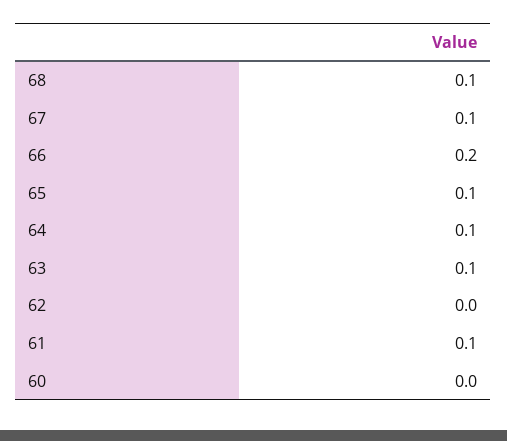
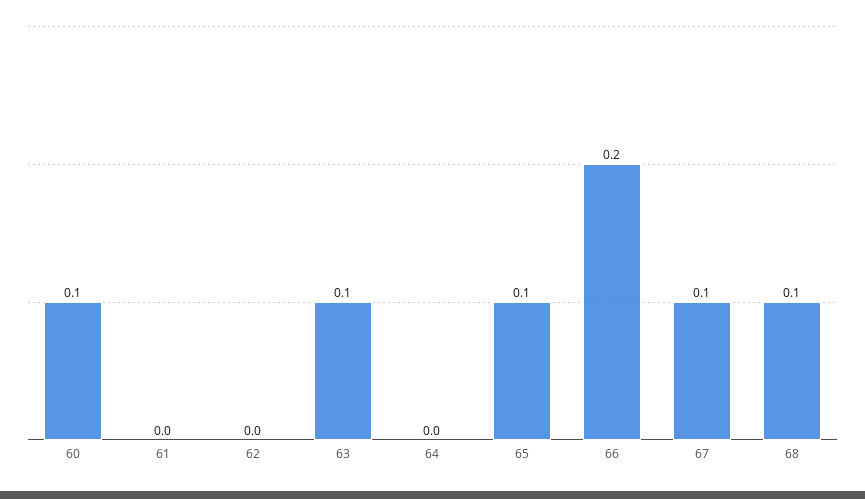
  {
    "68": 0.1,
    "67": 0.1,
    "66": 0.2,
    "65": 0.1,
-   "64": 0.1,
+   "64": 0,
    "63": 0.1,
    "62": 0,
-   "61": 0.1,
+   "61": 0,
-   "60": 0
+   "60": 0.1
  }

